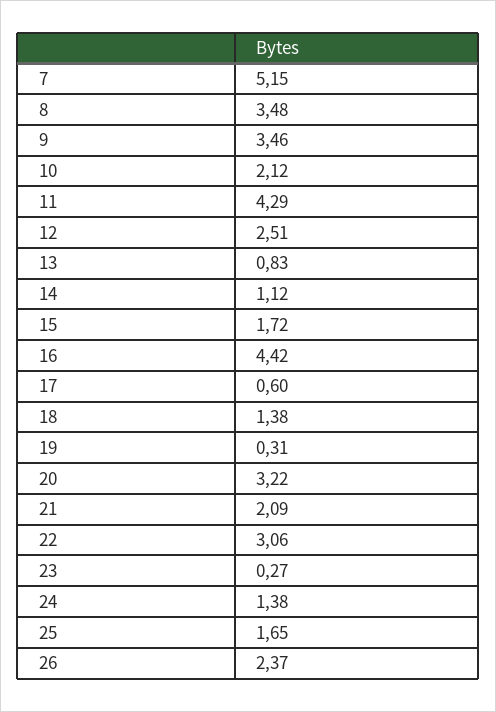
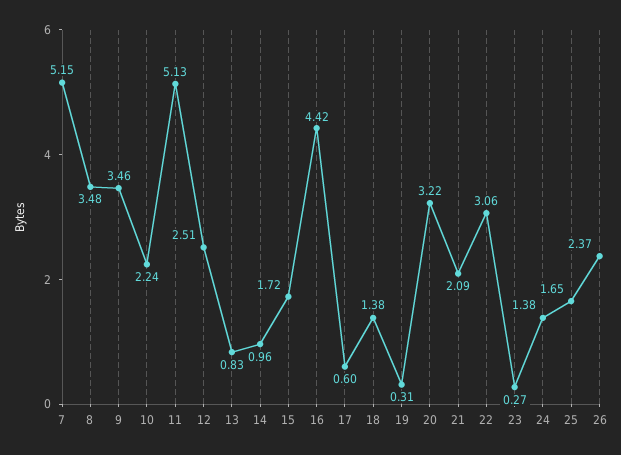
  {
    "7": 5.15,
    "8": 3.48,
    "9": 3.46,
-   "10": 2.12,
+   "10": 2.24,
-   "11": 4.29,
+   "11": 5.13,
    "12": 2.51,
    "13": 0.83,
-   "14": 1.12,
+   "14": 0.96,
    "15": 1.72,
    "16": 4.42,
    "17": 0.6,
    "18": 1.38,
    "19": 0.31,
    "20": 3.22,
    "21": 2.09,
    "22": 3.06,
    "23": 0.27,
    "24": 1.38,
    "25": 1.65,
    "26": 2.37
  }

